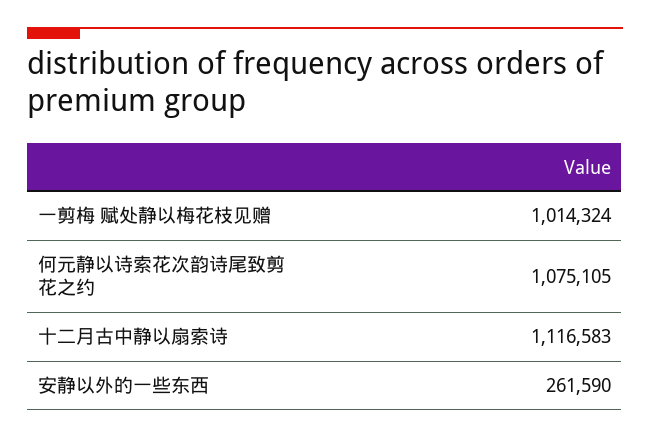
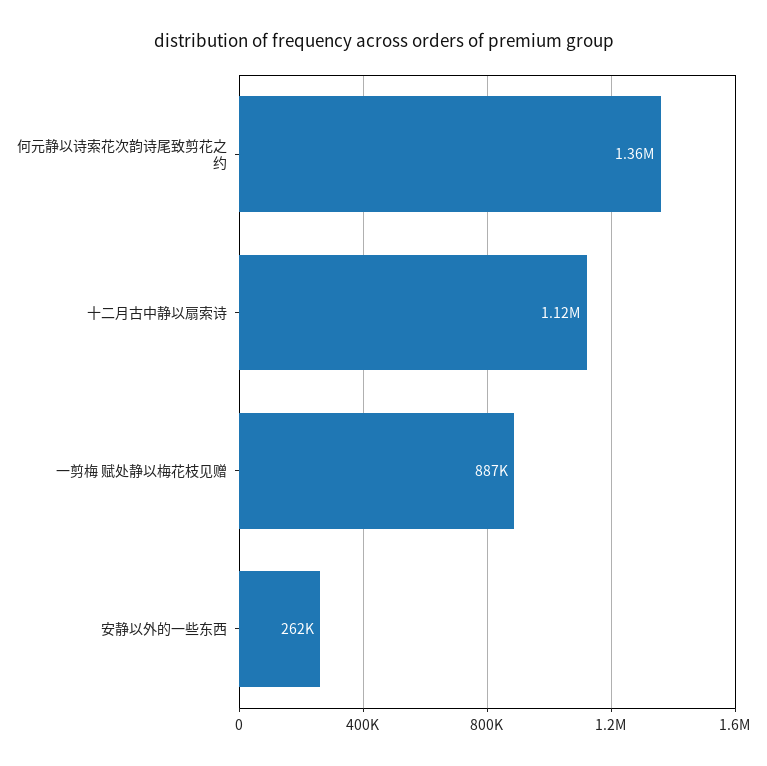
  {
-   "一剪梅 赋处静以梅花枝见赠": 1014324,
+   "一剪梅 赋处静以梅花枝见赠": 887000,
-   "何元静以诗索花次韵诗尾致剪花之约": 1075105,
+   "何元静以诗索花次韵诗尾致剪花之约": 1360000,
    "十二月古中静以扇索诗": 1116583,
    "安静以外的一些东西": 261590
  }

